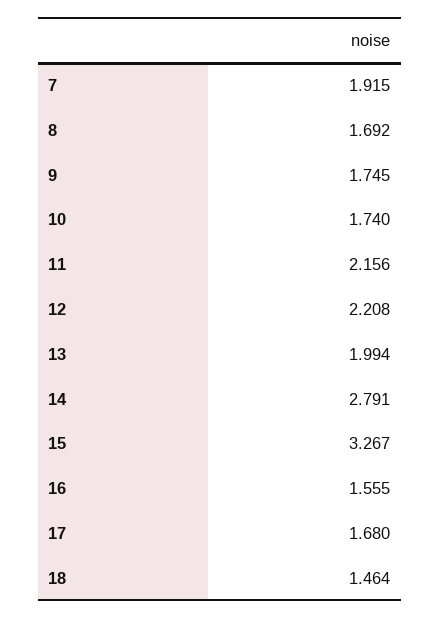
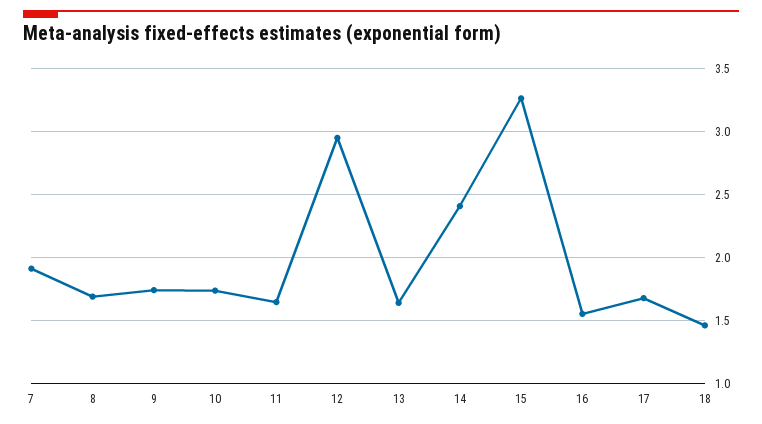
  {
    "7": 1.915,
    "8": 1.692,
    "9": 1.745,
    "10": 1.74,
-   "11": 2.156,
+   "11": 1.65,
-   "12": 2.208,
+   "12": 2.95,
-   "13": 1.994,
+   "13": 1.65,
-   "14": 2.791,
+   "14": 2.4,
    "15": 3.267,
    "16": 1.555,
    "17": 1.68,
    "18": 1.464
  }

